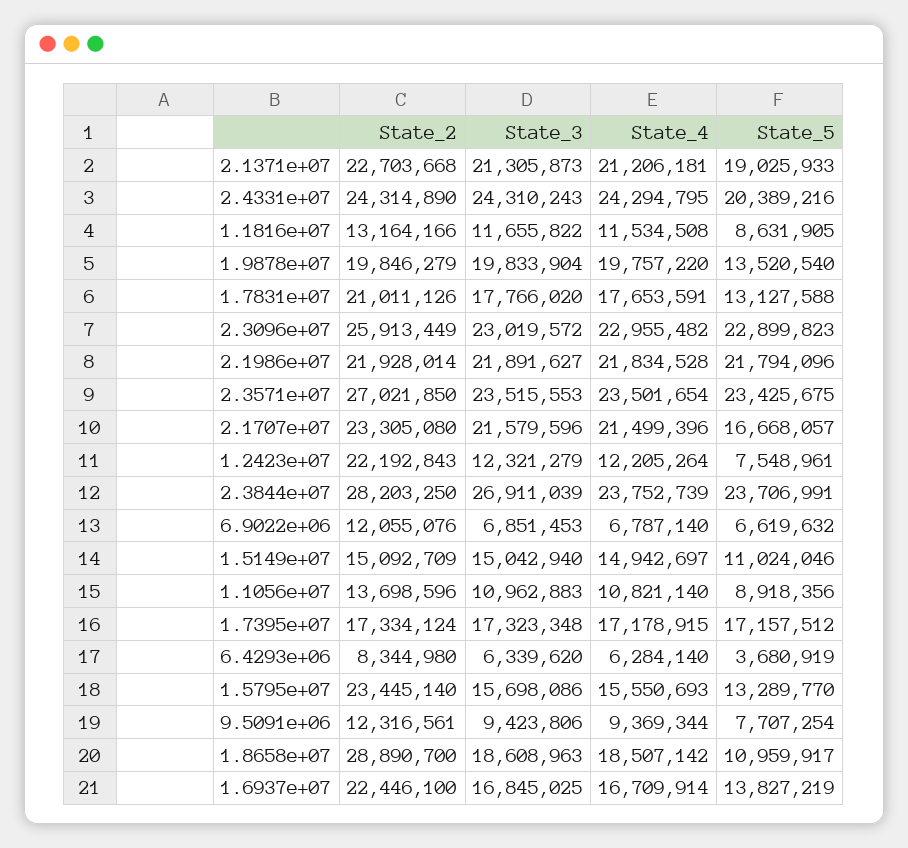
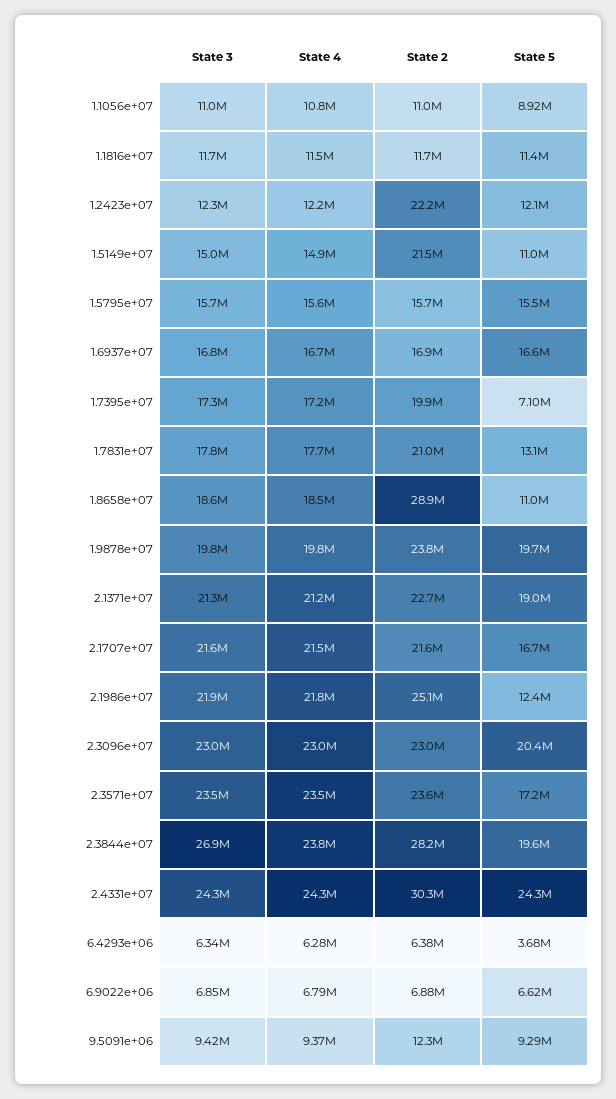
  {
    "State_2": {
      "2.1371e+07": 22703668,
-     "2.4331e+07": 24314890,
+     "2.4331e+07": 30300000,
-     "1.1816e+07": 13164166,
+     "1.1816e+07": 11700000,
-     "1.9878e+07": 19846279,
+     "1.9878e+07": 23800000,
      "1.7831e+07": 21011126,
-     "2.3096e+07": 25913449,
+     "2.3096e+07": 23000000,
-     "2.1986e+07": 21928014,
+     "2.1986e+07": 25100000,
-     "2.3571e+07": 27021850,
+     "2.3571e+07": 23600000,
-     "2.1707e+07": 23305080,
+     "2.1707e+07": 21600000,
      "1.2423e+07": 22192843,
      "2.3844e+07": 28203250,
-     "6.9022e+06": 12055076,
+     "6.9022e+06": 6880000,
-     "1.5149e+07": 15092709,
+     "1.5149e+07": 21500000,
-     "1.1056e+07": 13698596,
+     "1.1056e+07": 11000000,
-     "1.7395e+07": 17334124,
+     "1.7395e+07": 19900000,
-     "6.4293e+06": 8344980,
+     "6.4293e+06": 6380000,
-     "1.5795e+07": 23445140,
+     "1.5795e+07": 15700000,
      "9.5091e+06": 12316561,
      "1.8658e+07": 28890700,
-     "1.6937e+07": 22446100
+     "1.6937e+07": 16900000
    },
    "State_3": {
      "2.1371e+07": 21305873,
      "2.4331e+07": 24310243,
      "1.1816e+07": 11655822,
      "1.9878e+07": 19833904,
      "1.7831e+07": 17766020,
      "2.3096e+07": 23019572,
      "2.1986e+07": 21891627,
      "2.3571e+07": 23515553,
      "2.1707e+07": 21579596,
      "1.2423e+07": 12321279,
      "2.3844e+07": 26911039,
      "6.9022e+06": 6851453,
      "1.5149e+07": 15042940,
      "1.1056e+07": 10962883,
      "1.7395e+07": 17323348,
      "6.4293e+06": 6339620,
      "1.5795e+07": 15698086,
      "9.5091e+06": 9423806,
      "1.8658e+07": 18608963,
      "1.6937e+07": 16845025
    },
    "State_4": {
      "2.1371e+07": 21206181,
      "2.4331e+07": 24294795,
      "1.1816e+07": 11534508,
      "1.9878e+07": 19757220,
      "1.7831e+07": 17653591,
      "2.3096e+07": 22955482,
      "2.1986e+07": 21834528,
      "2.3571e+07": 23501654,
      "2.1707e+07": 21499396,
      "1.2423e+07": 12205264,
      "2.3844e+07": 23752739,
      "6.9022e+06": 6787140,
      "1.5149e+07": 14942697,
      "1.1056e+07": 10821140,
      "1.7395e+07": 17178915,
      "6.4293e+06": 6284140,
      "1.5795e+07": 15550693,
      "9.5091e+06": 9369344,
      "1.8658e+07": 18507142,
      "1.6937e+07": 16709914
    },
    "State_5": {
      "2.1371e+07": 19025933,
-     "2.4331e+07": 20389216,
+     "2.4331e+07": 24300000,
-     "1.1816e+07": 8631905,
+     "1.1816e+07": 11400000,
-     "1.9878e+07": 13520540,
+     "1.9878e+07": 19700000,
      "1.7831e+07": 13127588,
-     "2.3096e+07": 22899823,
+     "2.3096e+07": 20400000,
-     "2.1986e+07": 21794096,
+     "2.1986e+07": 12400000,
-     "2.3571e+07": 23425675,
+     "2.3571e+07": 17200000,
      "2.1707e+07": 16668057,
-     "1.2423e+07": 7548961,
+     "1.2423e+07": 12100000,
-     "2.3844e+07": 23706991,
+     "2.3844e+07": 19600000,
      "6.9022e+06": 6619632,
      "1.5149e+07": 11024046,
      "1.1056e+07": 8918356,
-     "1.7395e+07": 17157512,
+     "1.7395e+07": 7100000,
      "6.4293e+06": 3680919,
-     "1.5795e+07": 13289770,
+     "1.5795e+07": 15500000,
-     "9.5091e+06": 7707254,
+     "9.5091e+06": 9290000,
      "1.8658e+07": 10959917,
-     "1.6937e+07": 13827219
+     "1.6937e+07": 16600000
    }
  }

